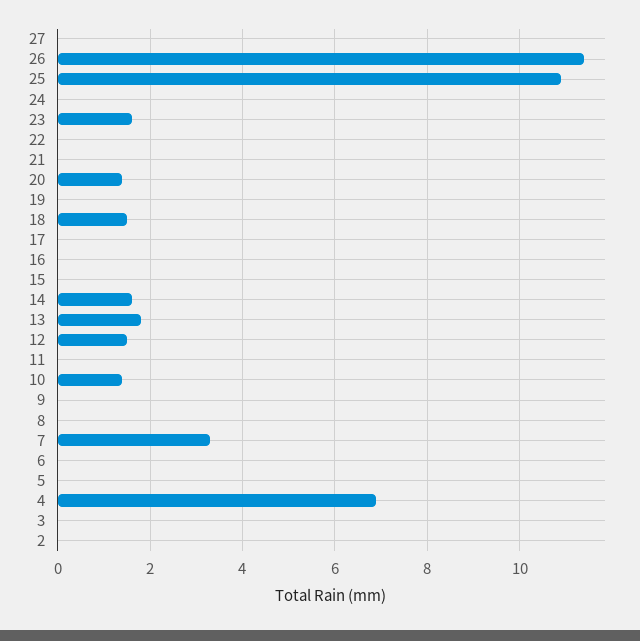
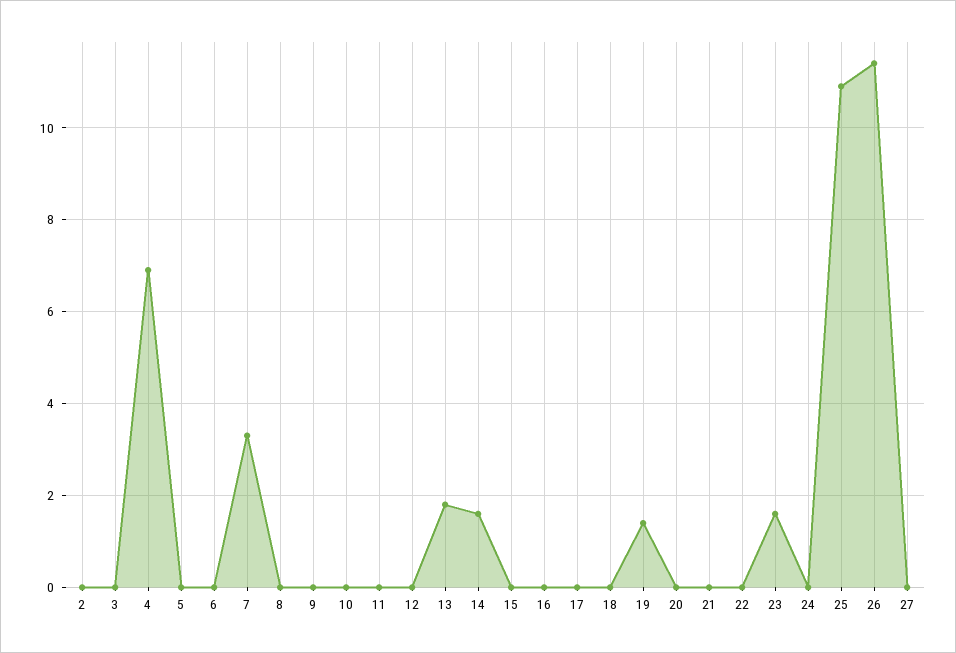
  {
    "27": 0,
    "26": 11.5,
    "25": 11,
    "24": 0,
    "23": 1.5,
    "22": 0,
    "21": 0,
-   "20": 1.5,
+   "20": 0,
-   "19": 0,
+   "19": 1.5,
-   "18": 1.5,
+   "18": 0,
    "17": 0,
    "16": 0,
    "15": 0,
    "14": 1.5,
    "13": 2,
-   "12": 1.5,
+   "12": 0,
    "11": 0,
-   "10": 1.5,
+   "10": 0,
    "9": 0,
    "8": 0,
    "7": 3.5,
    "6": 0,
    "5": 0,
    "4": 7,
    "3": 0,
    "2": 0
  }

